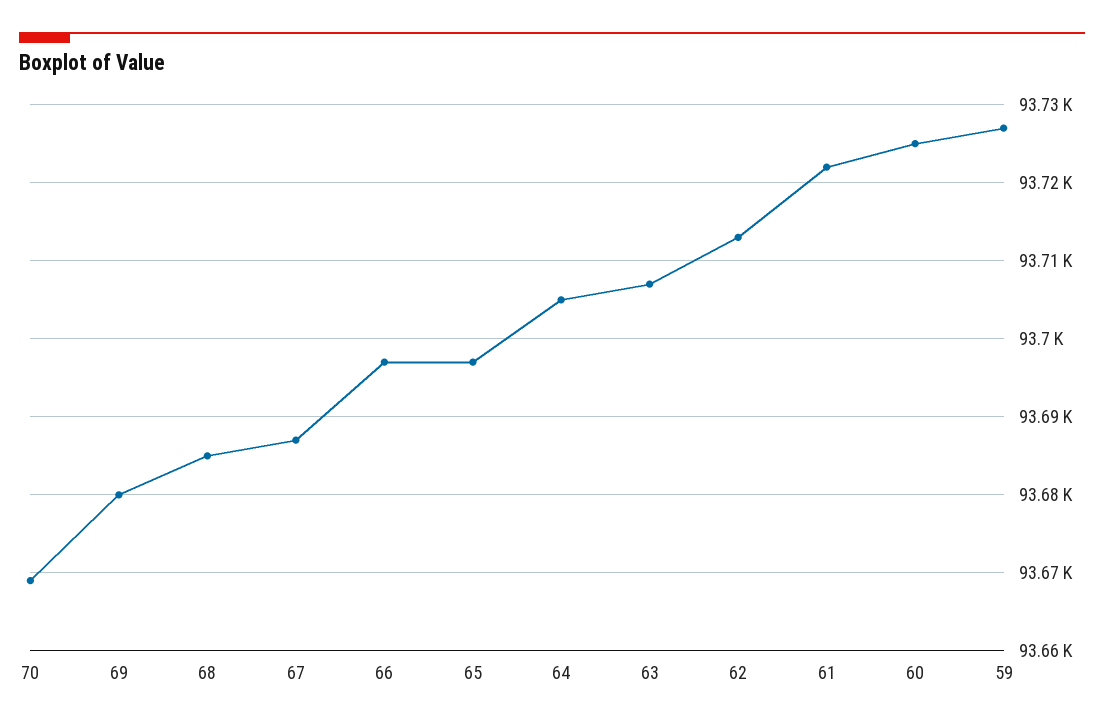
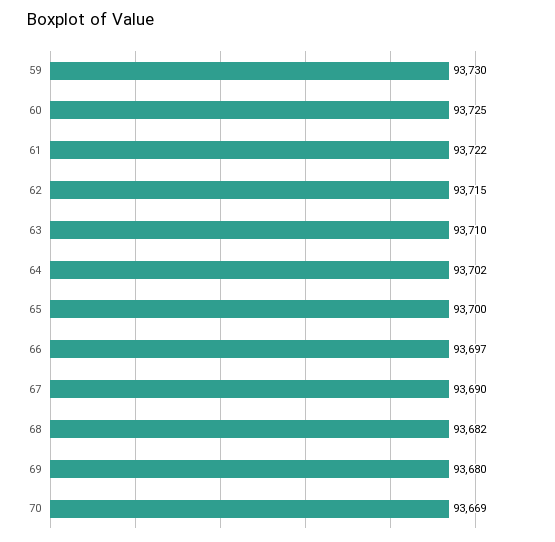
  {
    "70": 93669,
    "69": 93680,
-   "68": 93685,
+   "68": 93682,
-   "67": 93687,
+   "67": 93690,
    "66": 93697,
-   "65": 93697,
+   "65": 93700,
-   "64": 93705,
+   "64": 93702,
-   "63": 93707,
+   "63": 93710,
-   "62": 93713,
+   "62": 93715,
    "61": 93722,
    "60": 93725,
-   "59": 93727
+   "59": 93730
  }

